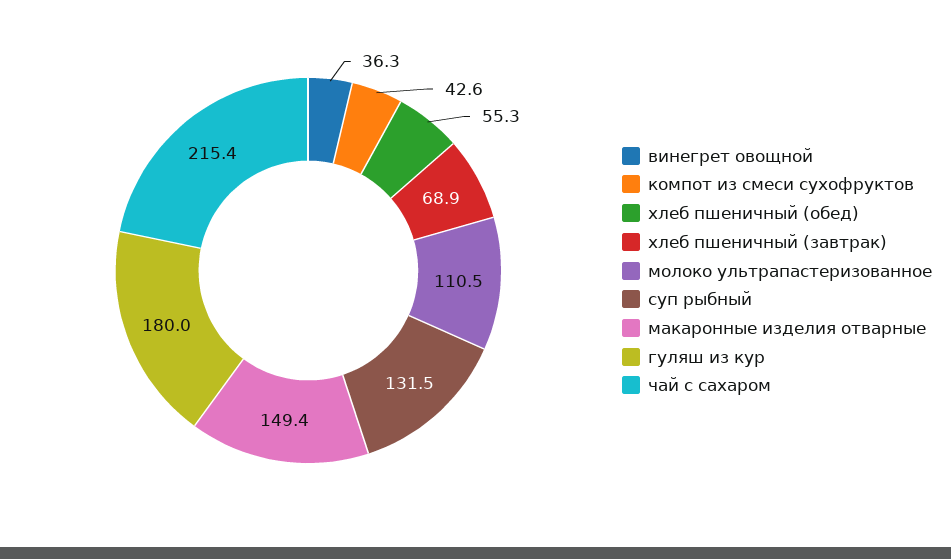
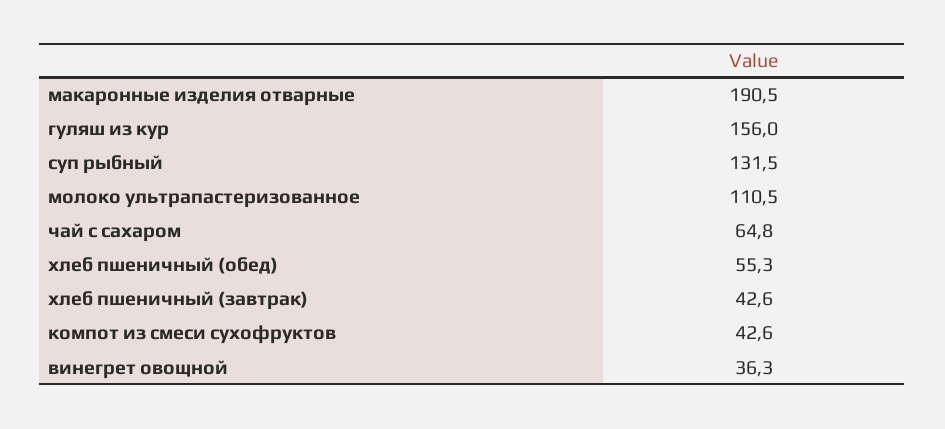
  {
    "винегрет овощной": 36.3,
    "компот из смеси сухофруктов": 42.6,
    "хлеб пшеничный (обед)": 55.3,
-   "хлеб пшеничный (завтрак)": 68.9,
+   "хлеб пшеничный (завтрак)": 42.6,
    "молоко ультрапастеризованное": 110.5,
    "суп рыбный": 131.5,
-   "макаронные изделия отварные": 149.4,
+   "макаронные изделия отварные": 190.5,
-   "гуляш из кур": 180,
+   "гуляш из кур": 156,
-   "чай с сахаром": 215.4
+   "чай с сахаром": 64.8
  }

